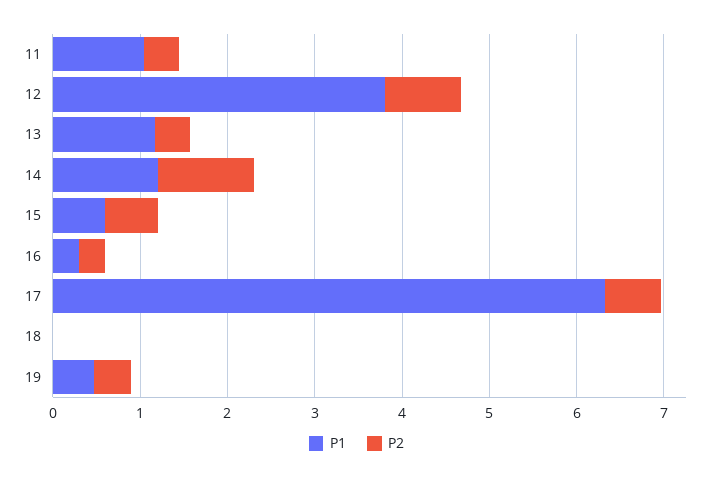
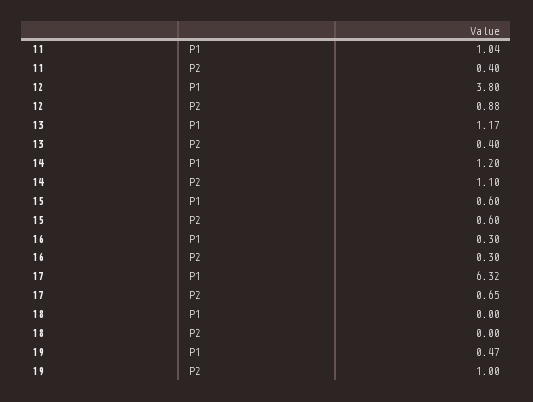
  {
    "P1": {
      "11": 1.04,
      "12": 3.8,
      "13": 1.17,
      "14": 1.2,
      "15": 0.6,
      "16": 0.3,
      "17": 6.32,
      "18": 0,
      "19": 0.47
    },
    "P2": {
      "11": 0.4,
      "12": 0.88,
      "13": 0.4,
      "14": 1.1,
      "15": 0.6,
      "16": 0.3,
      "17": 0.65,
      "18": 0,
-     "19": 0.4
+     "19": 1
    }
  }

